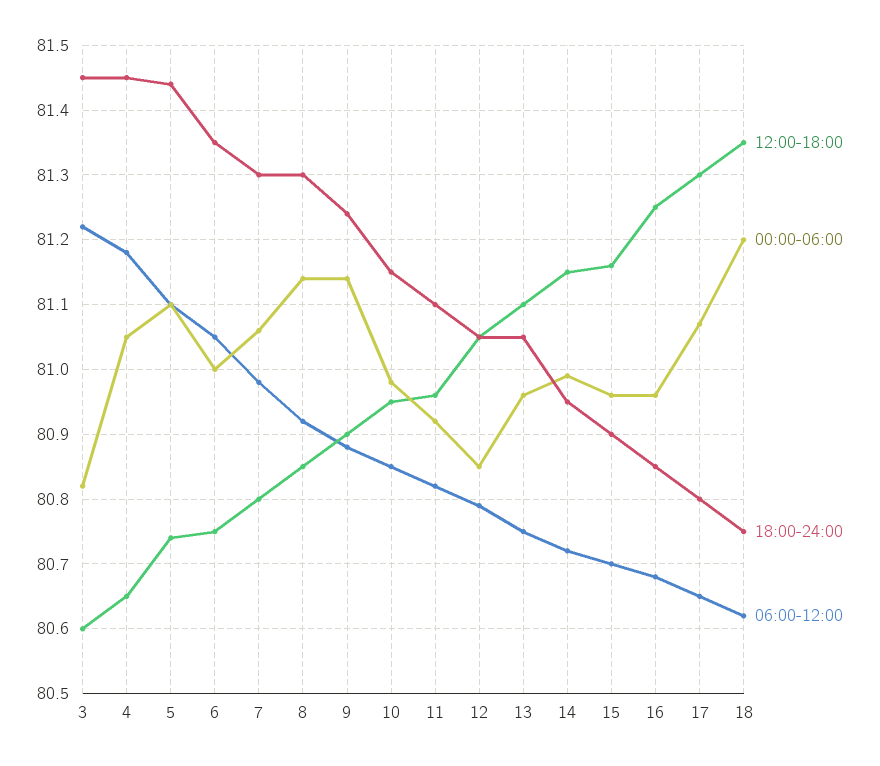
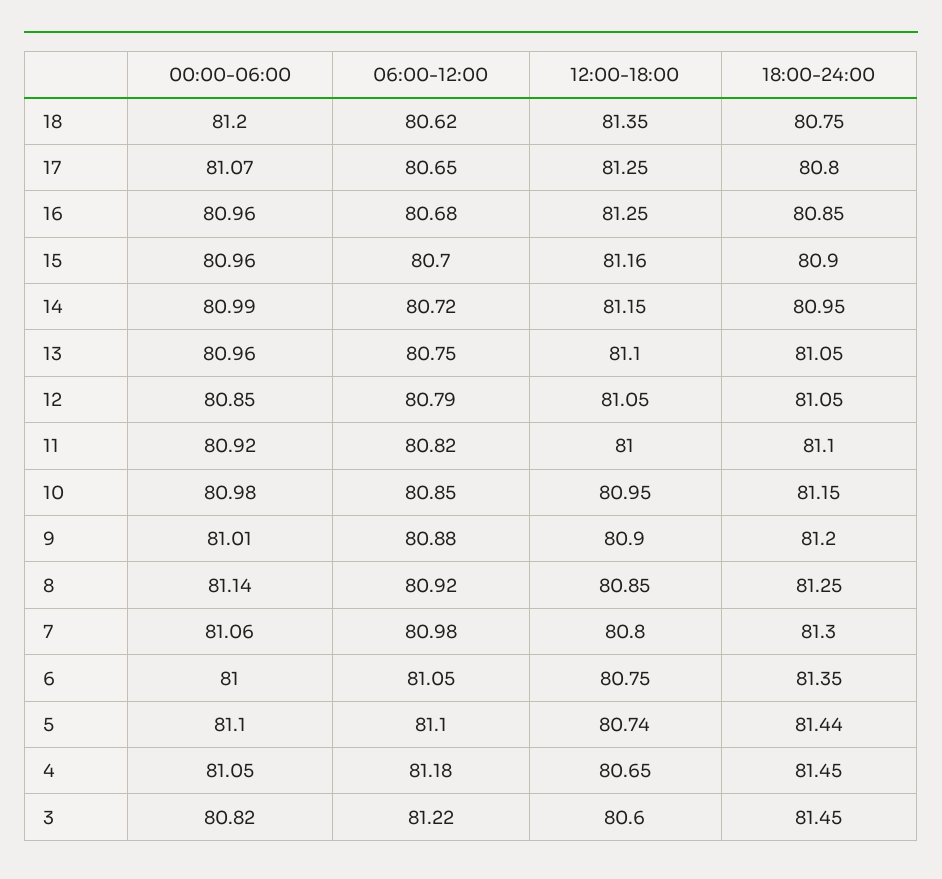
  {
    "12:00-18:00": {
      "3": 80.6,
      "4": 80.65,
      "5": 80.74,
      "6": 80.75,
      "7": 80.8,
      "8": 80.85,
      "9": 80.9,
      "10": 80.95,
-     "11": 80.96,
+     "11": 81,
      "12": 81.05,
      "13": 81.1,
      "14": 81.15,
      "15": 81.16,
      "16": 81.25,
-     "17": 81.3,
+     "17": 81.25,
      "18": 81.35
    },
    "00:00-06:00": {
      "3": 80.82,
      "4": 81.05,
      "5": 81.1,
      "6": 81,
      "7": 81.06,
      "8": 81.14,
-     "9": 81.14,
+     "9": 81.01,
      "10": 80.98,
      "11": 80.92,
      "12": 80.85,
      "13": 80.96,
      "14": 80.99,
      "15": 80.96,
      "16": 80.96,
      "17": 81.07,
      "18": 81.2
    },
    "18:00-24:00": {
      "3": 81.45,
      "4": 81.45,
      "5": 81.44,
      "6": 81.35,
      "7": 81.3,
-     "8": 81.3,
+     "8": 81.25,
-     "9": 81.24,
+     "9": 81.2,
      "10": 81.15,
      "11": 81.1,
      "12": 81.05,
      "13": 81.05,
      "14": 80.95,
      "15": 80.9,
      "16": 80.85,
      "17": 80.8,
      "18": 80.75
    },
    "06:00-12:00": {
      "3": 81.22,
      "4": 81.18,
      "5": 81.1,
      "6": 81.05,
      "7": 80.98,
      "8": 80.92,
      "9": 80.88,
      "10": 80.85,
      "11": 80.82,
      "12": 80.79,
      "13": 80.75,
      "14": 80.72,
      "15": 80.7,
      "16": 80.68,
      "17": 80.65,
      "18": 80.62
    }
  }

